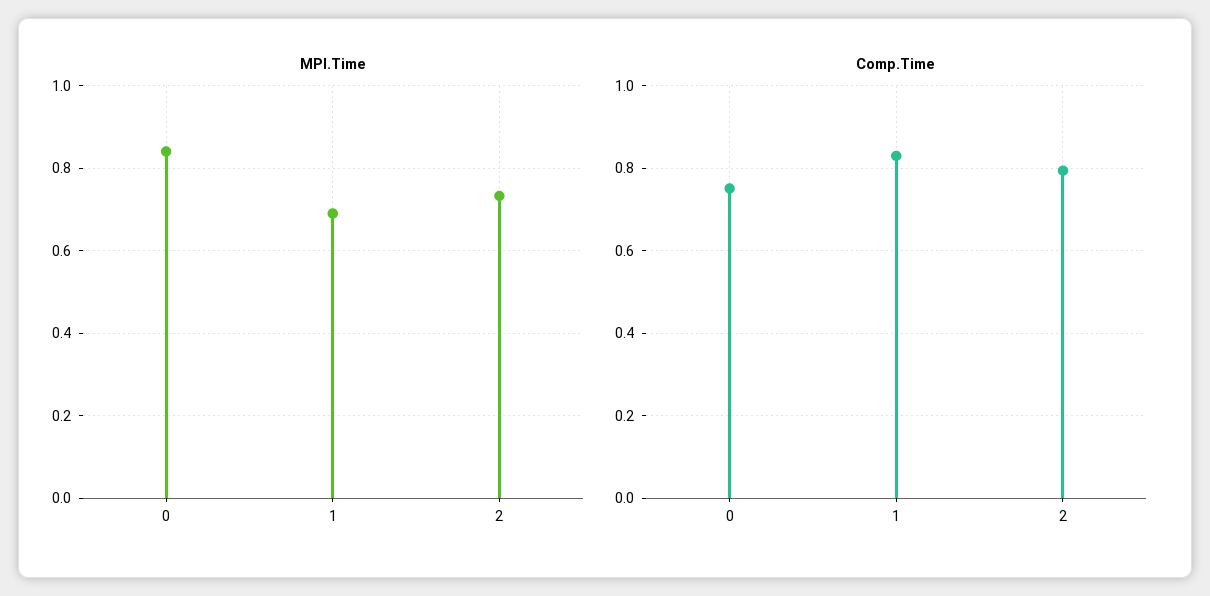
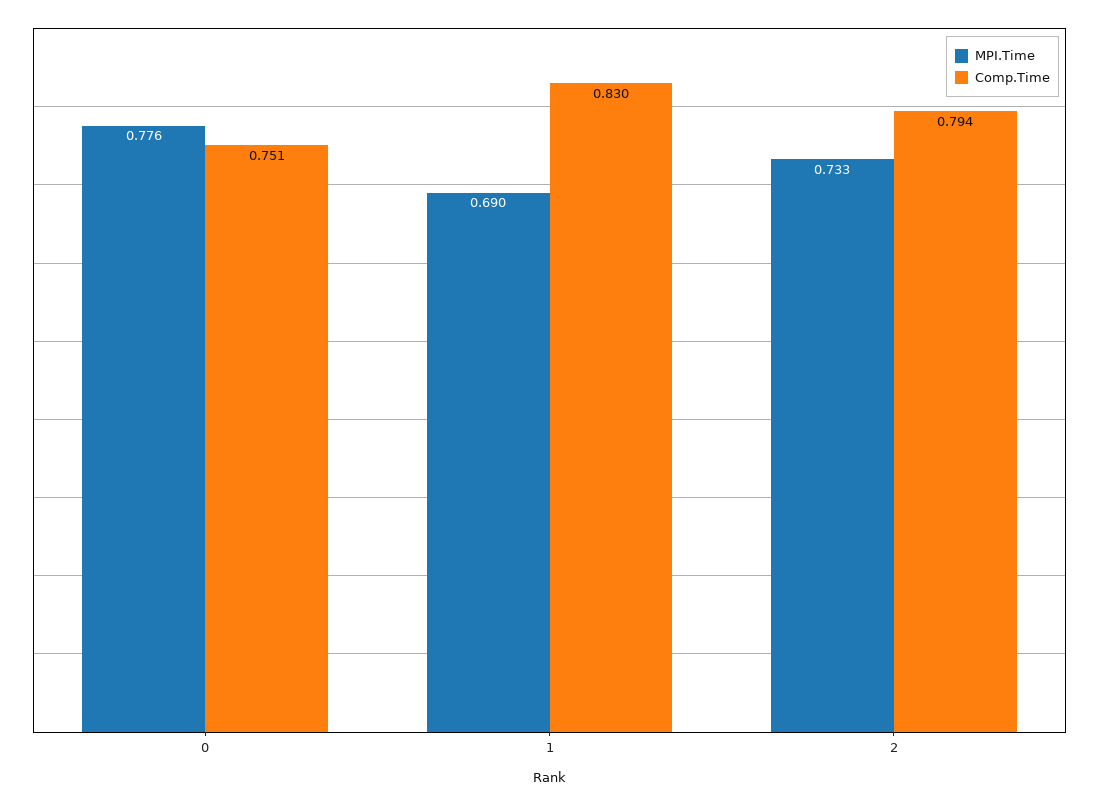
  {
    "MPI.Time": {
-     "0": 0.84,
+     "0": 0.776,
      "1": 0.69,
      "2": 0.733
    },
    "Comp.Time": {
      "0": 0.751,
      "1": 0.83,
      "2": 0.794
    }
  }

